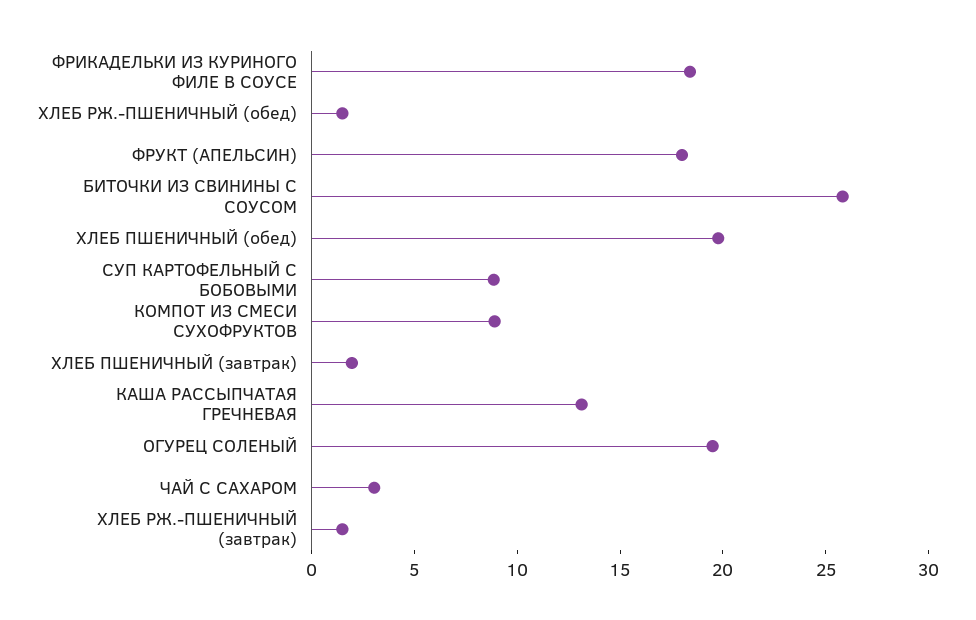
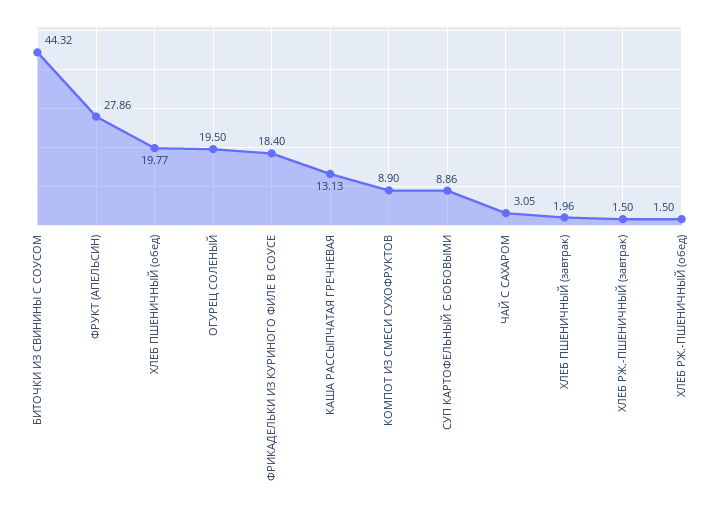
  {
    "ФРИКАДЕЛЬКИ ИЗ КУРИНОГО ФИЛЕ В СОУСЕ": 18.4,
    "ХЛЕБ РЖ.-ПШЕНИЧНЫЙ (обед)": 1.5,
-   "ФРУКТ (АПЕЛЬСИН)": 18,
+   "ФРУКТ (АПЕЛЬСИН)": 27.86,
-   "БИТОЧКИ ИЗ СВИНИНЫ С СОУСОМ": 26,
+   "БИТОЧКИ ИЗ СВИНИНЫ С СОУСОМ": 44.32,
    "ХЛЕБ ПШЕНИЧНЫЙ (обед)": 19.77,
    "СУП КАРТОФЕЛЬНЫЙ С БОБОВЫМИ": 8.86,
    "КОМПОТ ИЗ СМЕСИ СУХОФРУКТОВ": 8.9,
    "ХЛЕБ ПШЕНИЧНЫЙ (завтрак)": 1.96,
    "КАША РАССЫПЧАТАЯ ГРЕЧНЕВАЯ": 13.13,
    "ОГУРЕЦ СОЛЕНЫЙ": 19.5,
    "ЧАЙ С САХАРОМ": 3.05,
    "ХЛЕБ РЖ.-ПШЕНИЧНЫЙ (завтрак)": 1.5
  }

